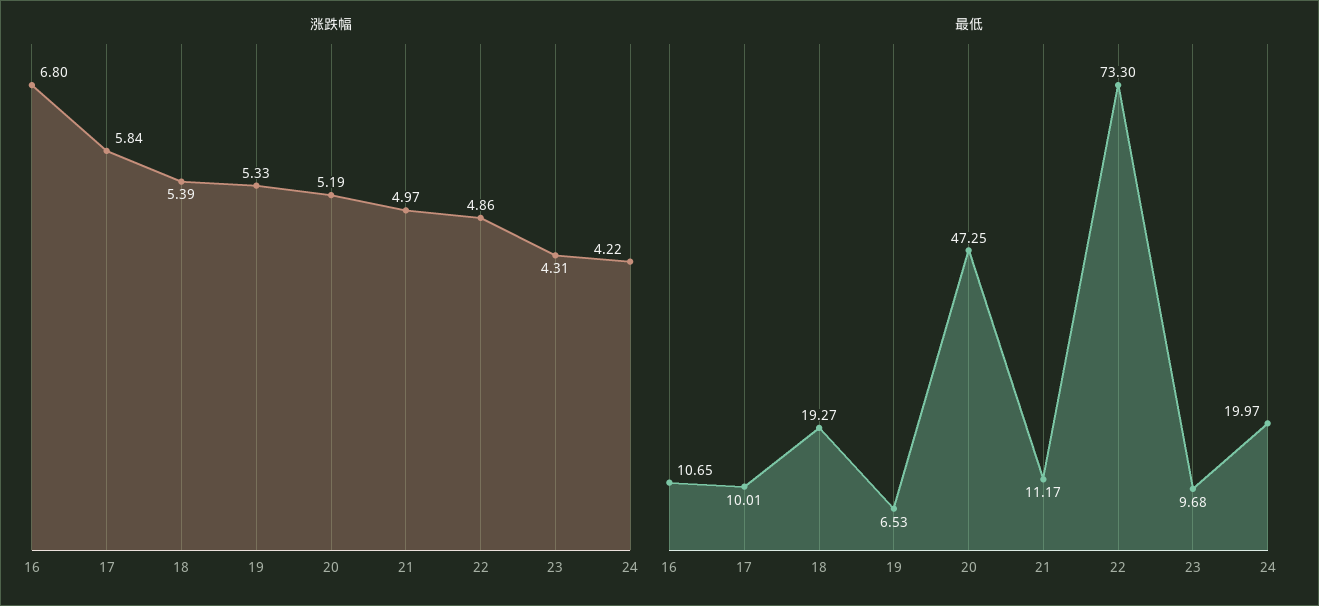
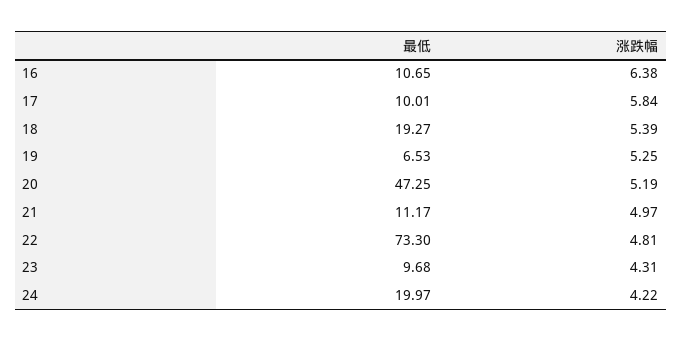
  {
    "涨跌幅": {
-     "16": 6.8,
+     "16": 6.38,
      "17": 5.84,
      "18": 5.39,
-     "19": 5.33,
+     "19": 5.25,
      "20": 5.19,
      "21": 4.97,
-     "22": 4.86,
+     "22": 4.81,
      "23": 4.31,
      "24": 4.22
    },
    "最低": {
      "16": 10.65,
      "17": 10.01,
      "18": 19.27,
      "19": 6.53,
      "20": 47.25,
      "21": 11.17,
      "22": 73.3,
      "23": 9.68,
      "24": 19.97
    }
  }

